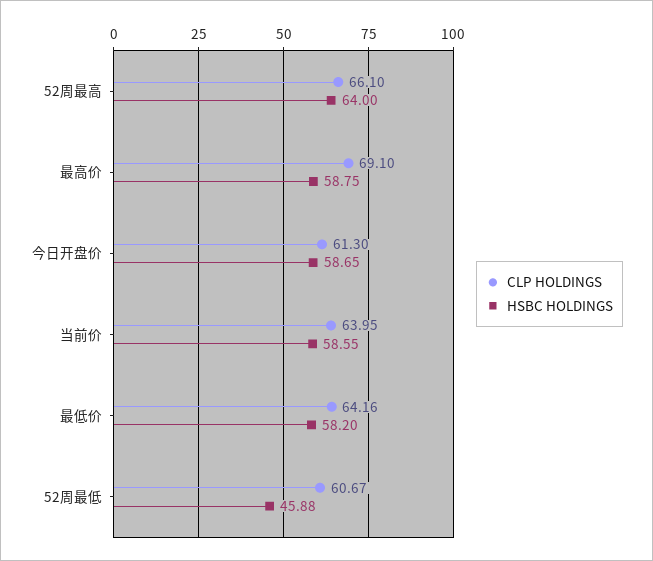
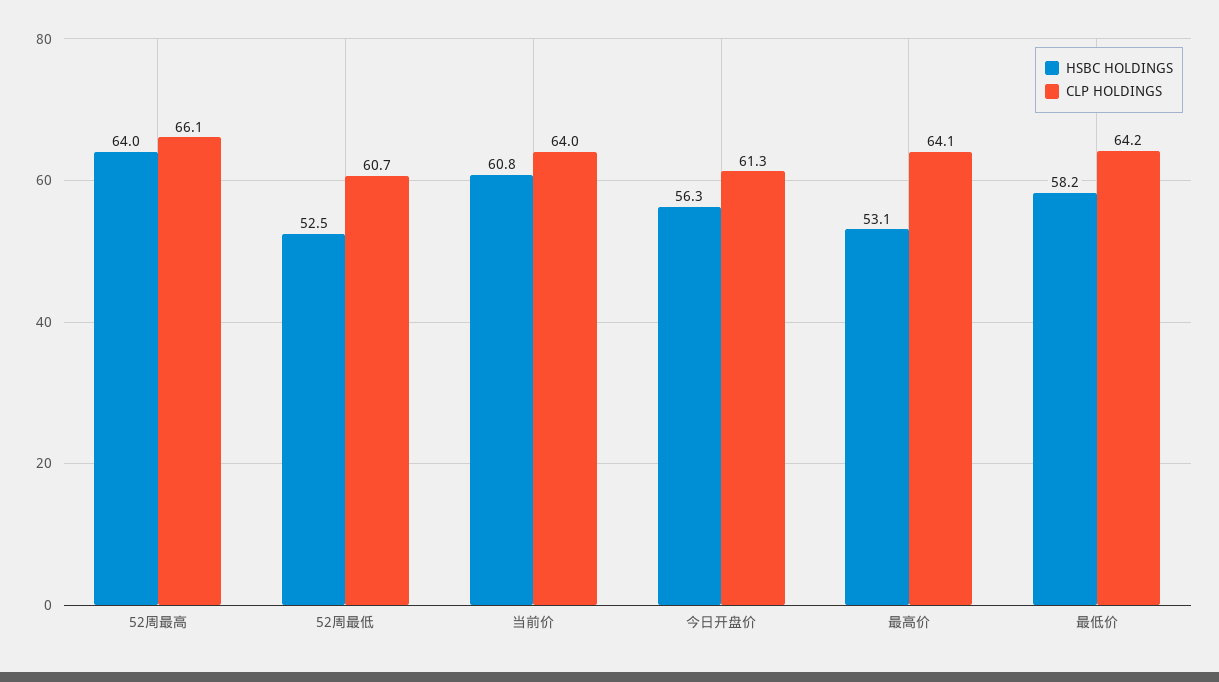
  {
    "CLP HOLDINGS": {
      "52周最高": 66.1,
-     "最高价": 69.1,
+     "最高价": 64.1,
      "今日开盘价": 61.3,
      "当前价": 63.95,
      "最低价": 64.16,
      "52周最低": 60.67
    },
    "HSBC HOLDINGS": {
      "52周最高": 64,
-     "最高价": 58.75,
+     "最高价": 53.1,
-     "今日开盘价": 58.65,
+     "今日开盘价": 56.3,
-     "当前价": 58.55,
+     "当前价": 60.8,
      "最低价": 58.2,
-     "52周最低": 45.88
+     "52周最低": 52.5
    }
  }

